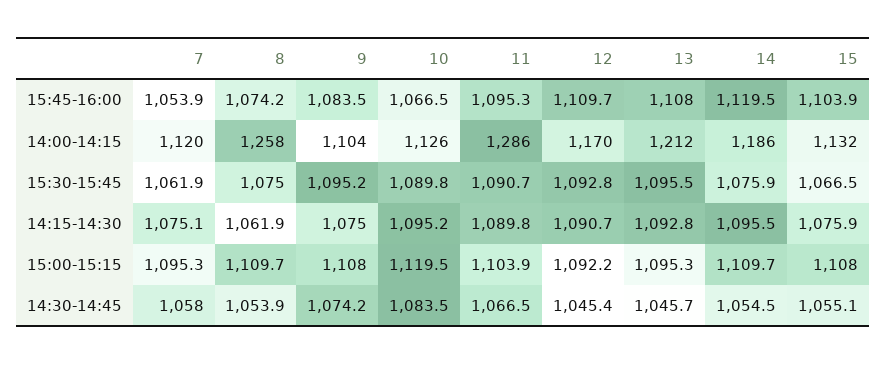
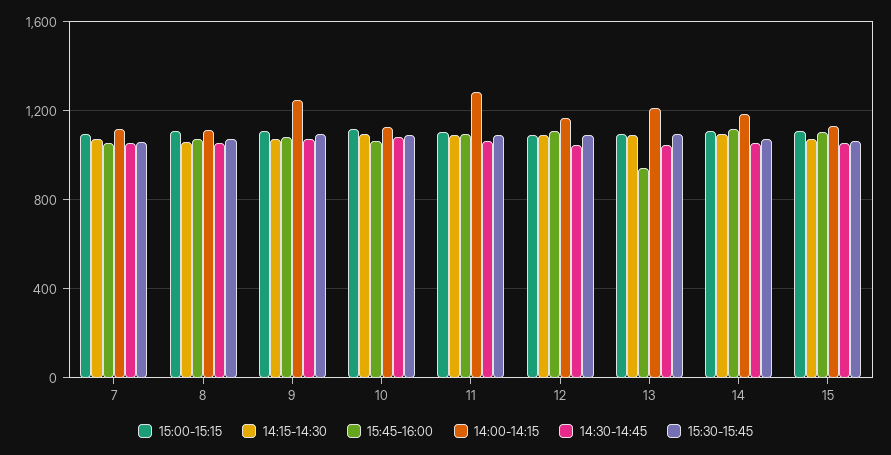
  {
    "15:45-16:00": {
      "7": 1053.9,
      "8": 1074.2,
      "9": 1083.5,
      "10": 1066.5,
      "11": 1095.3,
      "12": 1109.7,
-     "13": 1108,
+     "13": 950,
      "14": 1119.5,
      "15": 1103.9
    },
    "14:00-14:15": {
      "7": 1120,
-     "8": 1258,
+     "8": 1100,
-     "9": 1104,
+     "9": 1250,
      "10": 1126,
      "11": 1286,
      "12": 1170,
      "13": 1212,
      "14": 1186,
      "15": 1132
    },
    "15:30-15:45": {
      "7": 1061.9,
      "8": 1075,
      "9": 1095.2,
      "10": 1089.8,
      "11": 1090.7,
      "12": 1092.8,
      "13": 1095.5,
      "14": 1075.9,
      "15": 1066.5
    },
    "14:15-14:30": {
      "7": 1075.1,
      "8": 1061.9,
      "9": 1075,
      "10": 1095.2,
      "11": 1089.8,
      "12": 1090.7,
      "13": 1092.8,
      "14": 1095.5,
      "15": 1075.9
    },
    "15:00-15:15": {
      "7": 1095.3,
      "8": 1109.7,
      "9": 1108,
      "10": 1119.5,
      "11": 1103.9,
      "12": 1092.2,
      "13": 1095.3,
      "14": 1109.7,
      "15": 1108
    },
    "14:30-14:45": {
      "7": 1058,
      "8": 1053.9,
      "9": 1074.2,
      "10": 1083.5,
      "11": 1066.5,
      "12": 1045.4,
      "13": 1045.7,
      "14": 1054.5,
      "15": 1055.1
    }
  }

